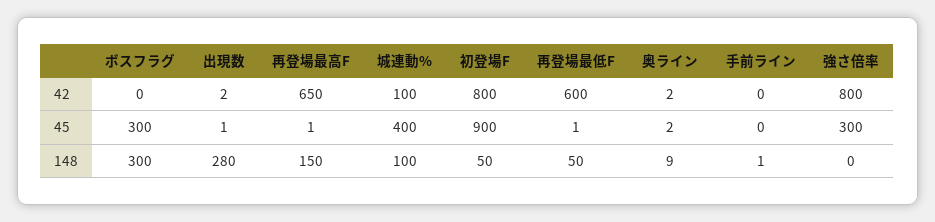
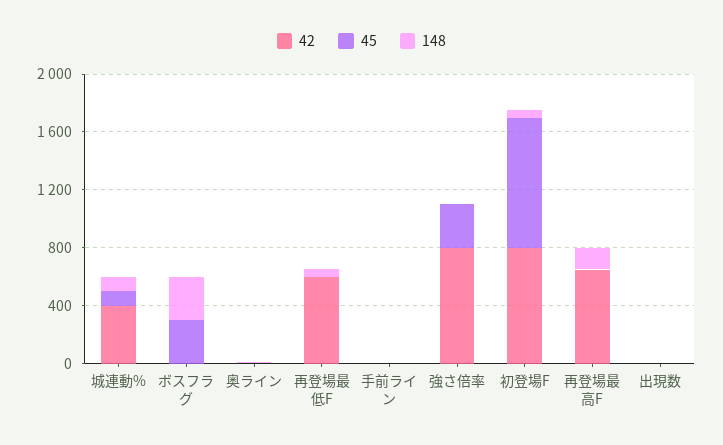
  {
    "42": {
      "ボスフラグ": 0,
      "出現数": 2,
      "再登場最高F": 650,
-     "城連動%": 100,
+     "城連動%": 400,
      "初登場F": 800,
      "再登場最低F": 600,
      "奥ライン": 2,
      "手前ライン": 0,
      "強さ倍率": 800
    },
    "45": {
      "ボスフラグ": 300,
      "出現数": 1,
      "再登場最高F": 1,
-     "城連動%": 400,
+     "城連動%": 100,
      "初登場F": 900,
      "再登場最低F": 1,
      "奥ライン": 2,
      "手前ライン": 0,
      "強さ倍率": 300
    },
    "148": {
      "ボスフラグ": 300,
-     "出現数": 280,
+     "出現数": 0,
      "再登場最高F": 150,
      "城連動%": 100,
      "初登場F": 50,
      "再登場最低F": 50,
      "奥ライン": 9,
      "手前ライン": 1,
      "強さ倍率": 0
    }
  }

